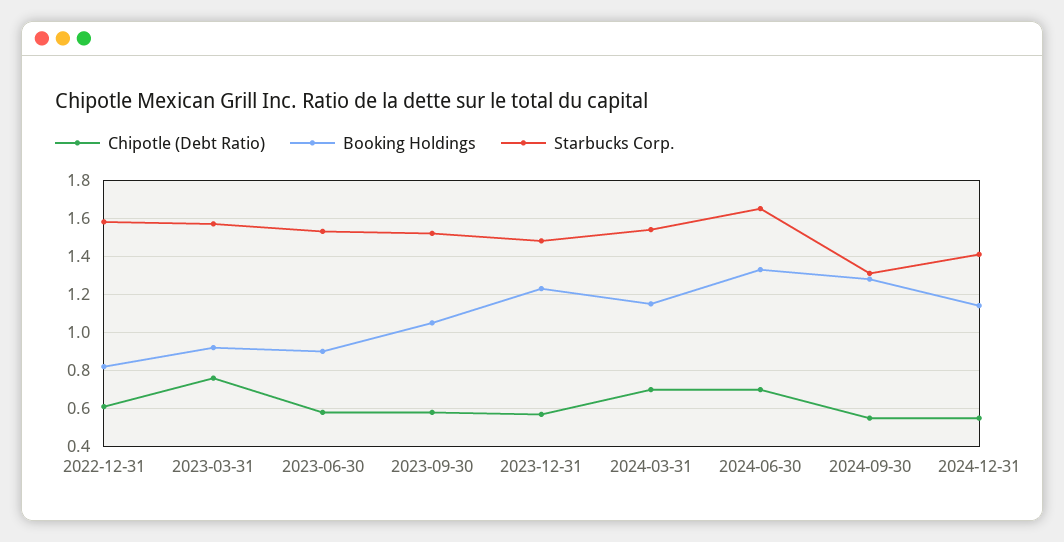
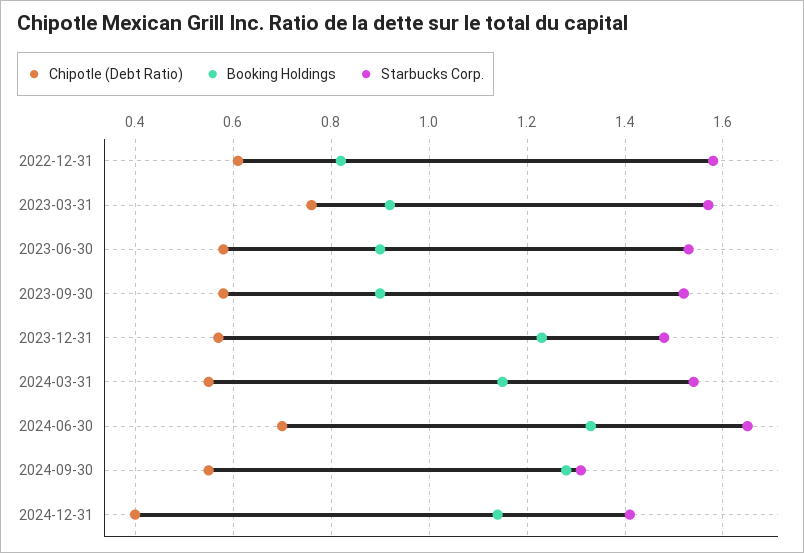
  {
    "Chipotle (Debt Ratio)": {
      "2022-12-31": 0.6,
      "2023-03-31": 0.75,
      "2023-06-30": 0.6,
      "2023-09-30": 0.6,
      "2023-12-31": 0.55,
-     "2024-03-31": 0.7,
+     "2024-03-31": 0.55,
      "2024-06-30": 0.7,
      "2024-09-30": 0.55,
-     "2024-12-31": 0.55
+     "2024-12-31": 0.4
    },
    "Booking Holdings": {
      "2022-12-31": 0.8,
      "2023-03-31": 0.9,
      "2023-06-30": 0.9,
-     "2023-09-30": 1.05,
+     "2023-09-30": 0.9,
      "2023-12-31": 1.25,
      "2024-03-31": 1.15,
      "2024-06-30": 1.35,
      "2024-09-30": 1.3,
      "2024-12-31": 1.15
    },
    "Starbucks Corp.": {
      "2022-12-31": 1.6,
      "2023-03-31": 1.55,
      "2023-06-30": 1.55,
      "2023-09-30": 1.5,
      "2023-12-31": 1.5,
      "2024-03-31": 1.55,
      "2024-06-30": 1.65,
      "2024-09-30": 1.3,
      "2024-12-31": 1.4
    }
  }

